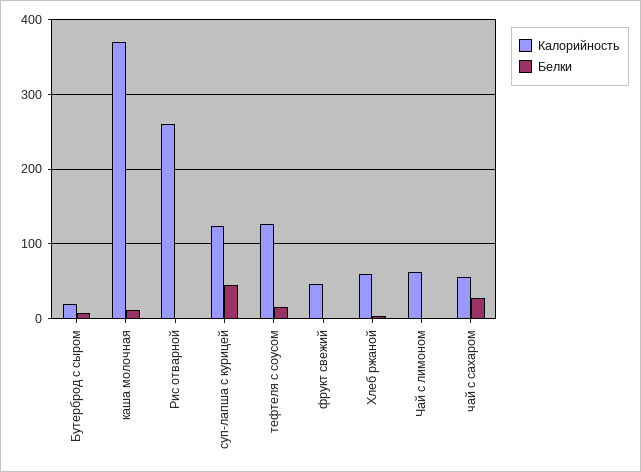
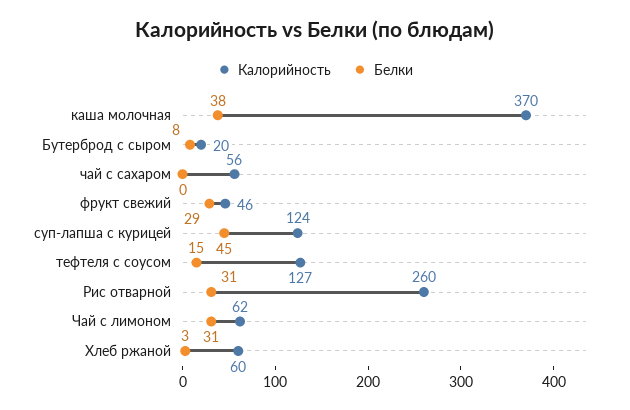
  {
    "Калорийность": {
      "Бутерброд с сыром": 20,
      "каша молочная": 370,
      "Рис отварной": 260,
      "суп-лапша с курицей": 124,
      "тефтеля с соусом": 127,
      "фрукт свежий": 46,
      "Хлеб ржаной": 60,
      "Чай с лимоном": 62,
      "чай с сахаром": 56
    },
    "Белки": {
      "Бутерброд с сыром": 8,
-     "каша молочная": 10,
+     "каша молочная": 38,
-     "Рис отварной": 0,
+     "Рис отварной": 31,
      "суп-лапша с курицей": 45,
      "тефтеля с соусом": 15,
-     "фрукт свежий": 0,
+     "фрукт свежий": 29,
      "Хлеб ржаной": 3,
-     "Чай с лимоном": 0,
+     "Чай с лимоном": 31,
-     "чай с сахаром": 30
+     "чай с сахаром": 0
    }
  }

